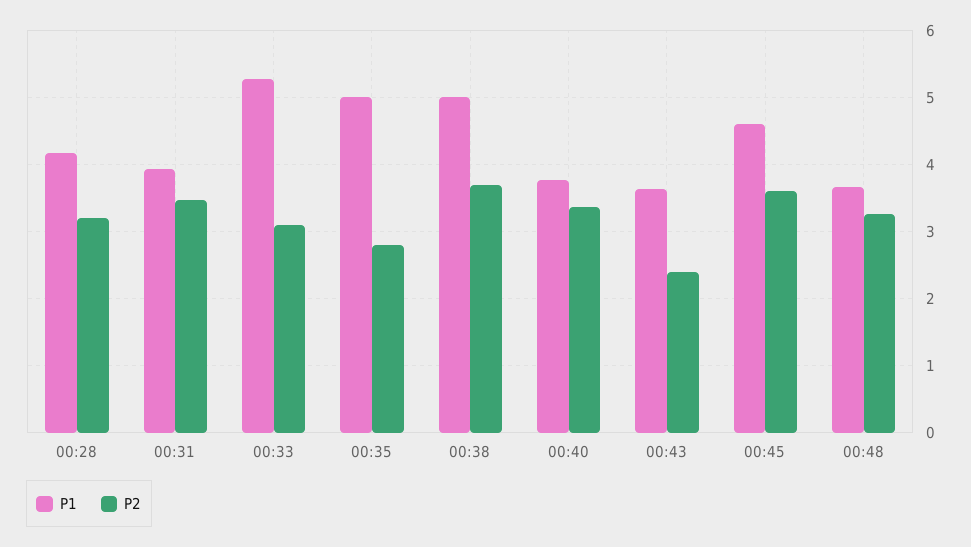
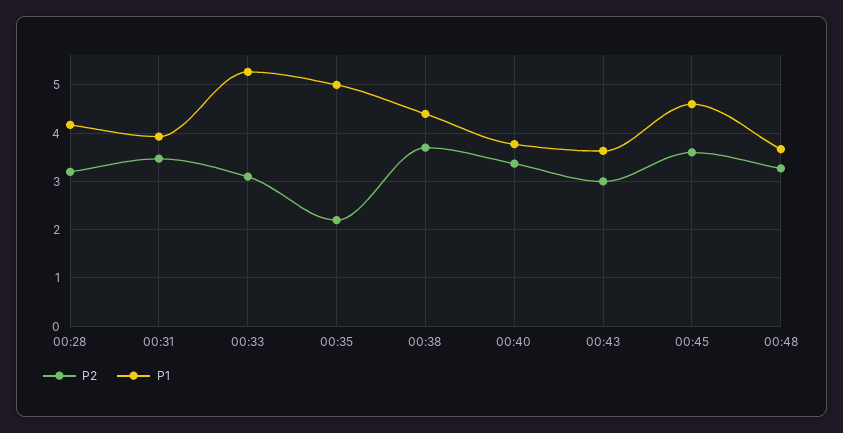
  {
    "P1": {
      "00:28": 4.2,
      "00:31": 3.9,
      "00:33": 5.3,
      "00:35": 5,
-     "00:38": 5,
+     "00:38": 4.4,
      "00:40": 3.8,
      "00:43": 3.6,
      "00:45": 4.6,
      "00:48": 3.7
    },
    "P2": {
      "00:28": 3.2,
      "00:31": 3.5,
      "00:33": 3.1,
-     "00:35": 2.8,
+     "00:35": 2.2,
      "00:38": 3.7,
      "00:40": 3.4,
-     "00:43": 2.4,
+     "00:43": 3,
      "00:45": 3.6,
      "00:48": 3.3
    }
  }

